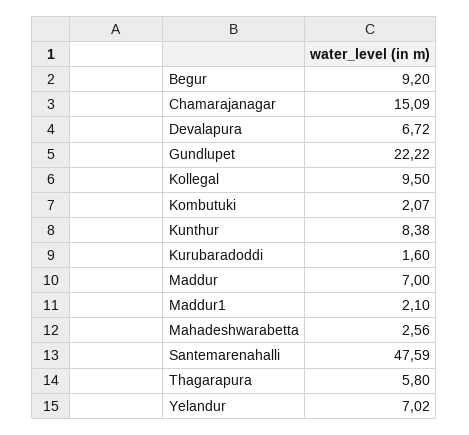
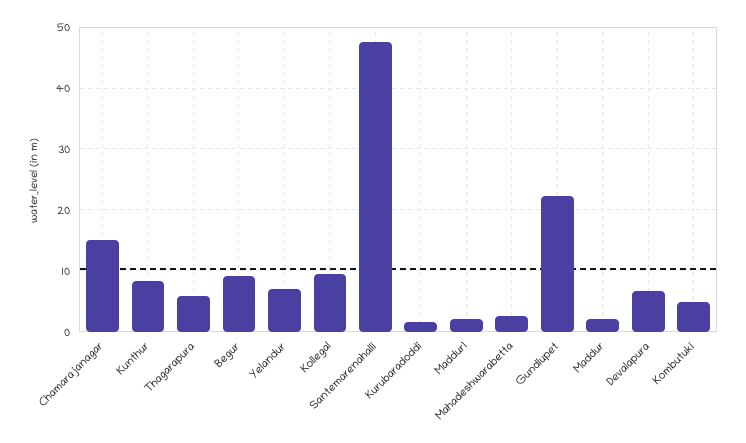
  {
    "Begur": 9.2,
    "Chamarajanagar": 15.09,
    "Devalapura": 6.72,
    "Gundlupet": 22.22,
    "Kollegal": 9.5,
-   "Kombutuki": 2.07,
+   "Kombutuki": 5,
    "Kunthur": 8.38,
    "Kurubaradoddi": 1.6,
-   "Maddur": 7,
+   "Maddur": 2,
    "Maddur1": 2.1,
    "Mahadeshwarabetta": 2.56,
    "Santemarenahalli": 47.59,
    "Thagarapura": 5.8,
    "Yelandur": 7.02
  }

